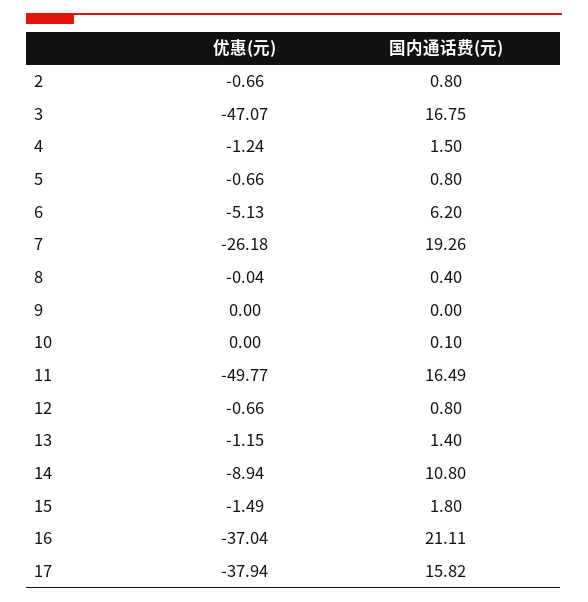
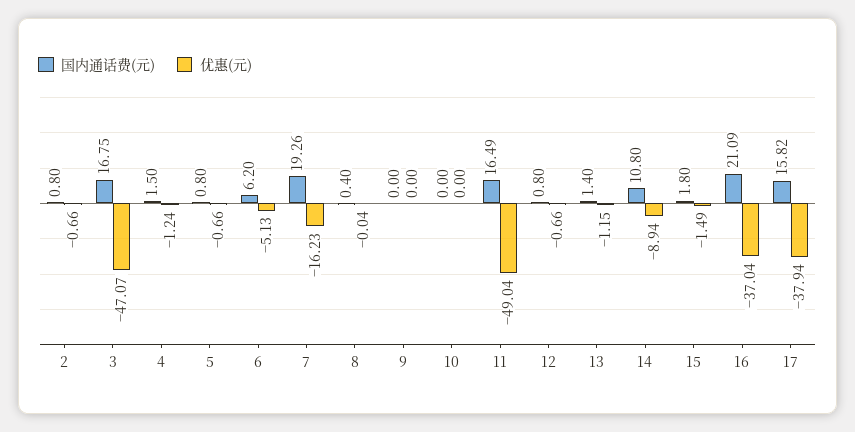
  {
    "优惠(元)": {
      "2": -0.66,
      "3": -47.07,
      "4": -1.24,
      "5": -0.66,
      "6": -5.13,
-     "7": -26.18,
+     "7": -16.23,
      "8": -0.04,
      "9": 0,
      "10": 0,
-     "11": -49.77,
+     "11": -49.04,
      "12": -0.66,
      "13": -1.15,
      "14": -8.94,
      "15": -1.49,
      "16": -37.04,
      "17": -37.94
    },
    "国内通话费(元)": {
      "2": 0.8,
      "3": 16.75,
      "4": 1.5,
      "5": 0.8,
      "6": 6.2,
      "7": 19.26,
      "8": 0.4,
      "9": 0,
-     "10": 0.1,
+     "10": 0,
      "11": 16.49,
      "12": 0.8,
      "13": 1.4,
      "14": 10.8,
      "15": 1.8,
-     "16": 21.11,
+     "16": 21.09,
      "17": 15.82
    }
  }

